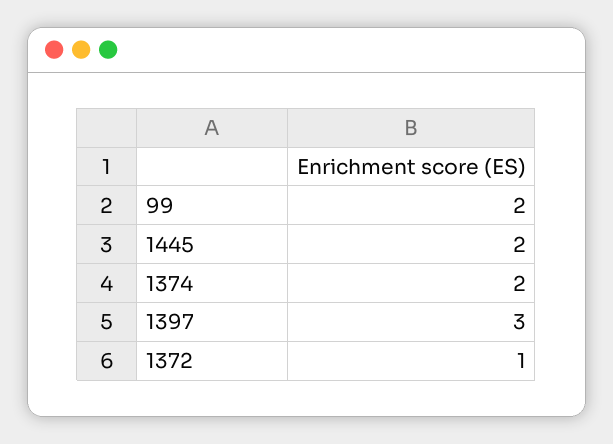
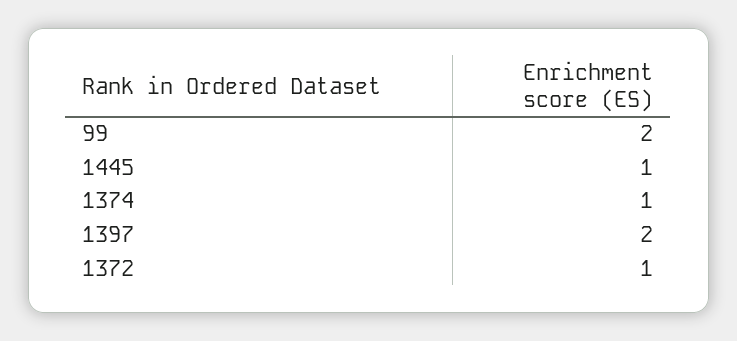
  {
    "99": 2,
-   "1445": 2,
+   "1445": 1,
-   "1374": 2,
+   "1374": 1,
-   "1397": 3,
+   "1397": 2,
    "1372": 1
  }

